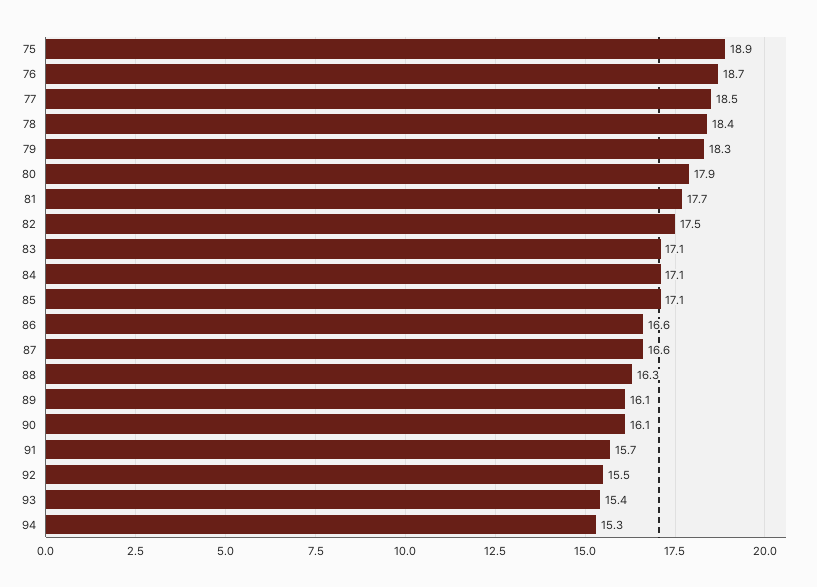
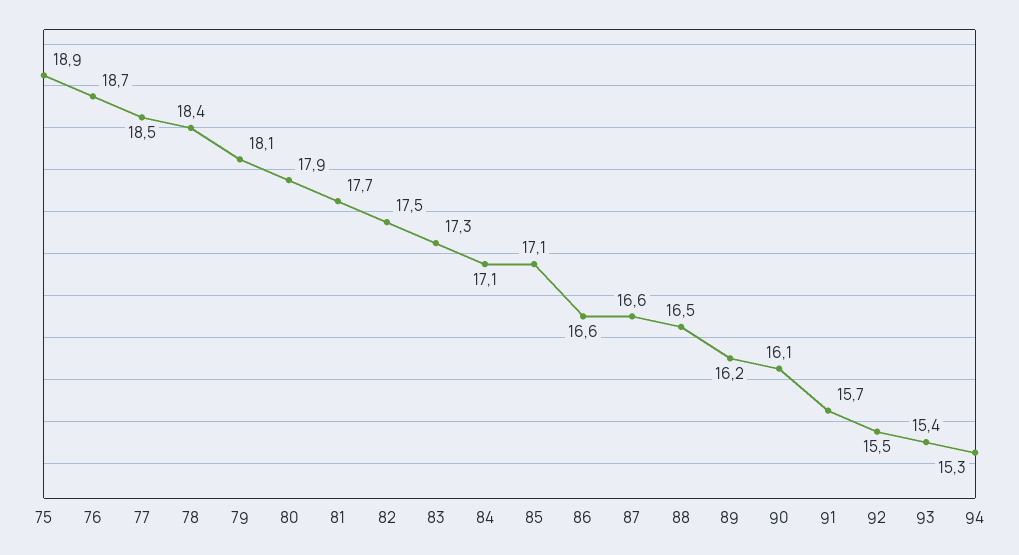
  {
    "75": 18.9,
    "76": 18.7,
    "77": 18.5,
    "78": 18.4,
-   "79": 18.3,
+   "79": 18.1,
    "80": 17.9,
    "81": 17.7,
    "82": 17.5,
-   "83": 17.1,
+   "83": 17.3,
    "84": 17.1,
    "85": 17.1,
    "86": 16.6,
    "87": 16.6,
-   "88": 16.3,
+   "88": 16.5,
-   "89": 16.1,
+   "89": 16.2,
    "90": 16.1,
    "91": 15.7,
    "92": 15.5,
    "93": 15.4,
    "94": 15.3
  }

